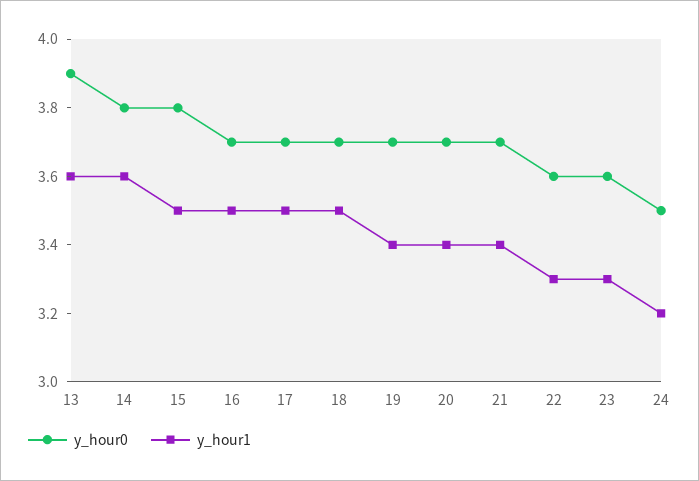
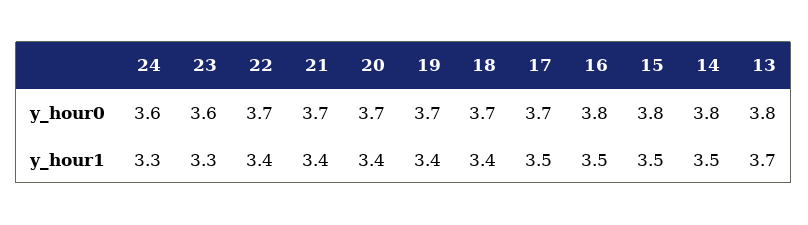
  {
    "y_hour0": {
-     "13": 3.9,
+     "13": 3.8,
      "14": 3.8,
      "15": 3.8,
-     "16": 3.7,
+     "16": 3.8,
      "17": 3.7,
      "18": 3.7,
      "19": 3.7,
      "20": 3.7,
      "21": 3.7,
-     "22": 3.6,
+     "22": 3.7,
      "23": 3.6,
-     "24": 3.5
+     "24": 3.6
    },
    "y_hour1": {
-     "13": 3.6,
+     "13": 3.7,
-     "14": 3.6,
+     "14": 3.5,
      "15": 3.5,
      "16": 3.5,
      "17": 3.5,
-     "18": 3.5,
+     "18": 3.4,
      "19": 3.4,
      "20": 3.4,
      "21": 3.4,
-     "22": 3.3,
+     "22": 3.4,
      "23": 3.3,
-     "24": 3.2
+     "24": 3.3
    }
  }

